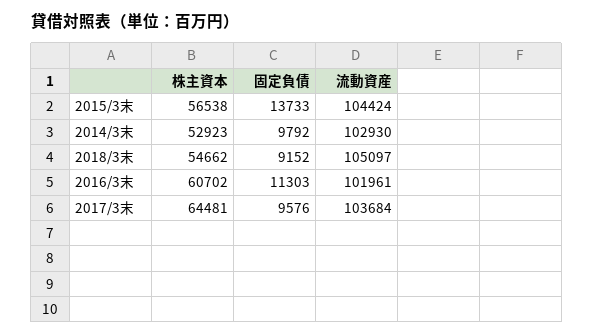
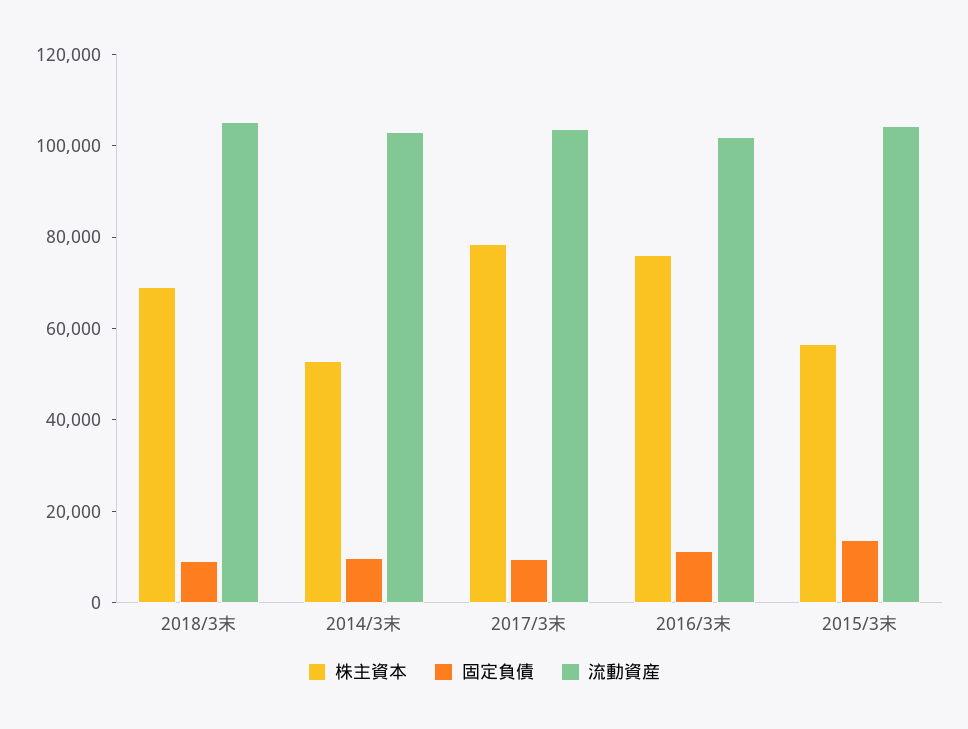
  {
    "株主資本": {
      "2015/3末": 56538,
      "2014/3末": 52923,
-     "2018/3末": 54662,
+     "2018/3末": 70000,
-     "2016/3末": 60702,
+     "2016/3末": 75000,
-     "2017/3末": 64481
+     "2017/3末": 80000
    },
    "固定負債": {
      "2015/3末": 13733,
      "2014/3末": 9792,
      "2018/3末": 9152,
      "2016/3末": 11303,
      "2017/3末": 9576
    },
    "流動資産": {
      "2015/3末": 104424,
      "2014/3末": 102930,
      "2018/3末": 105097,
      "2016/3末": 101961,
      "2017/3末": 103684
    }
  }

